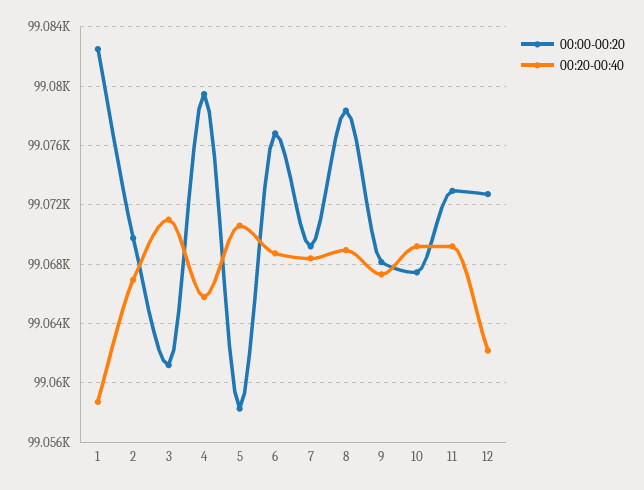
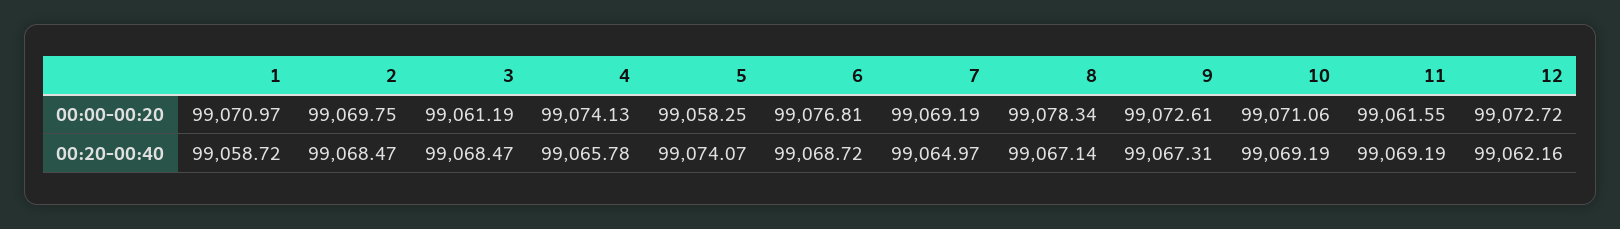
  {
    "00:00-00:20": {
-     "1": 99082.5,
+     "1": 99070.97,
      "2": 99069.75,
      "3": 99061.19,
-     "4": 99079.5,
+     "4": 99074.13,
      "5": 99058.25,
      "6": 99076.81,
      "7": 99069.19,
      "8": 99078.34,
-     "9": 99068,
+     "9": 99072.61,
-     "10": 99067.5,
+     "10": 99071.06,
-     "11": 99073,
+     "11": 99061.55,
      "12": 99072.72
    },
    "00:20-00:40": {
      "1": 99058.72,
-     "2": 99067,
+     "2": 99068.47,
-     "3": 99071,
+     "3": 99068.47,
      "4": 99065.78,
-     "5": 99070.5,
+     "5": 99074.07,
      "6": 99068.72,
-     "7": 99068.5,
+     "7": 99064.97,
-     "8": 99069,
+     "8": 99067.14,
      "9": 99067.31,
      "10": 99069.19,
      "11": 99069.19,
      "12": 99062.16
    }
  }

